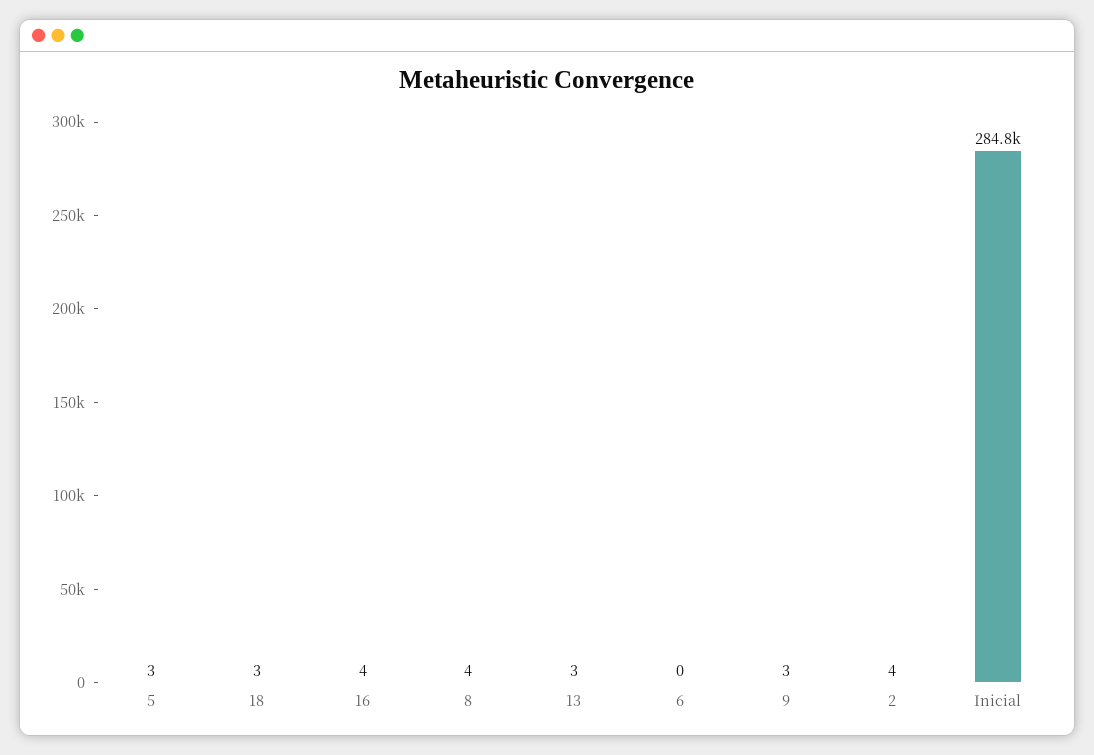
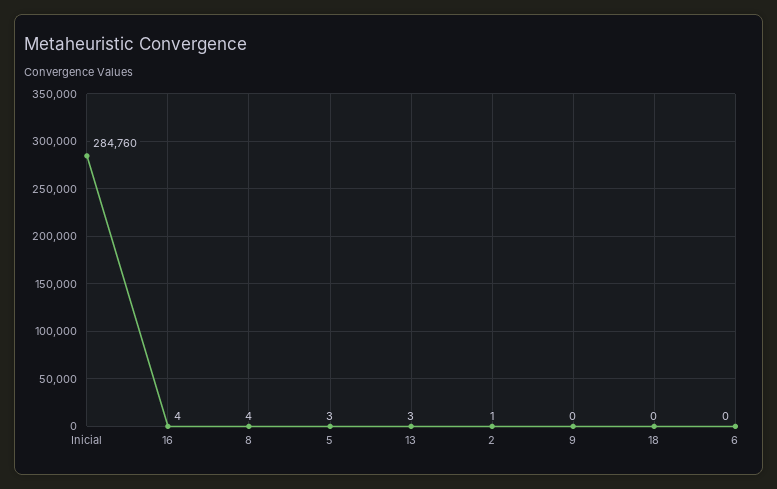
  {
    "5": 3,
-   "18": 3,
+   "18": 0,
    "16": 4,
    "8": 4,
    "13": 3,
    "6": 0,
-   "9": 3,
+   "9": 0,
-   "2": 4,
+   "2": 1,
    "Inicial": 284760
  }

